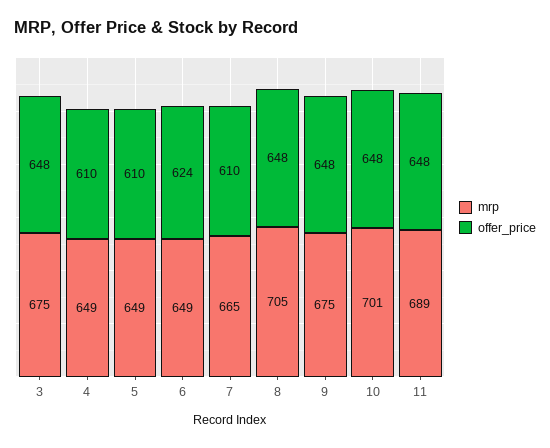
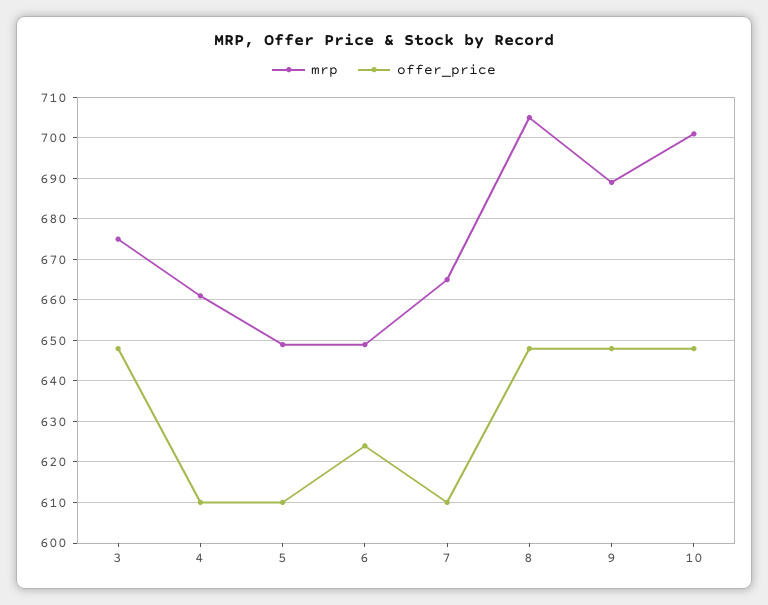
  {
    "mrp": {
      "3": 675,
-     "4": 649,
+     "4": 660,
      "5": 649,
      "6": 649,
      "7": 665,
      "8": 705,
-     "9": 675,
+     "9": 690,
-     "10": 701,
+     "10": 701
-     "11": 689
    },
    "offer_price": {
      "3": 648,
      "4": 610,
      "5": 610,
      "6": 624,
      "7": 610,
      "8": 648,
      "9": 648,
-     "10": 648,
+     "10": 648
-     "11": 648
    }
  }

